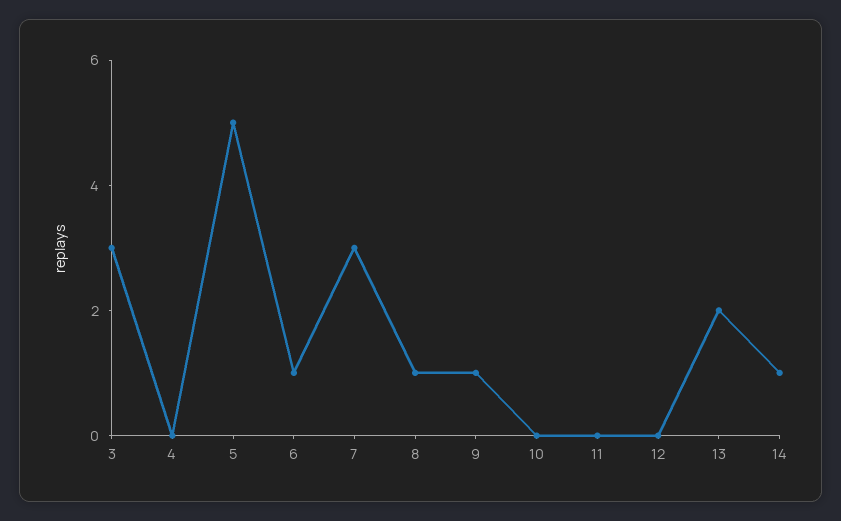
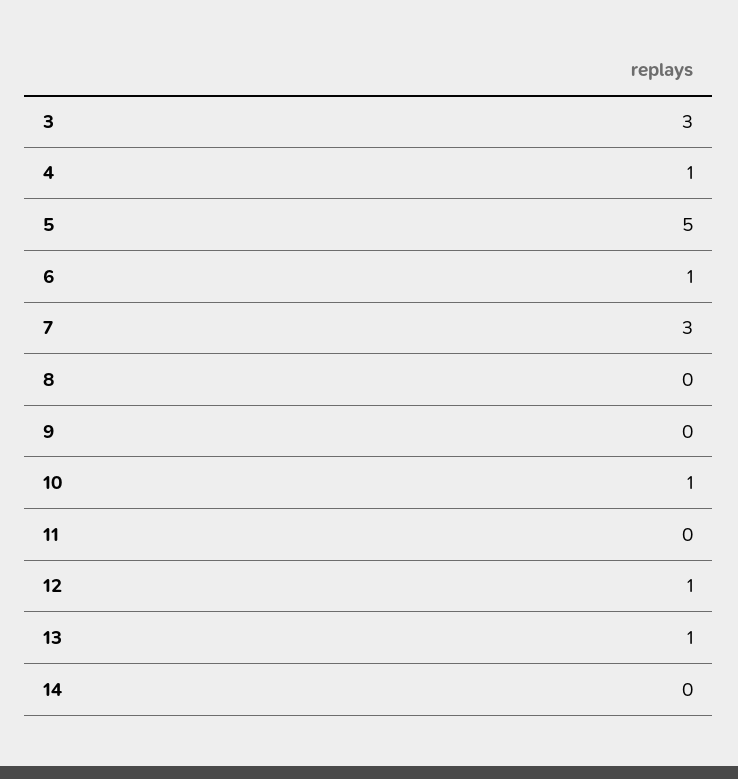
  {
    "3": 3,
-   "4": 0,
+   "4": 1,
    "5": 5,
    "6": 1,
    "7": 3,
-   "8": 1,
+   "8": 0,
-   "9": 1,
+   "9": 0,
-   "10": 0,
+   "10": 1,
    "11": 0,
-   "12": 0,
+   "12": 1,
-   "13": 2,
+   "13": 1,
-   "14": 1
+   "14": 0
  }

